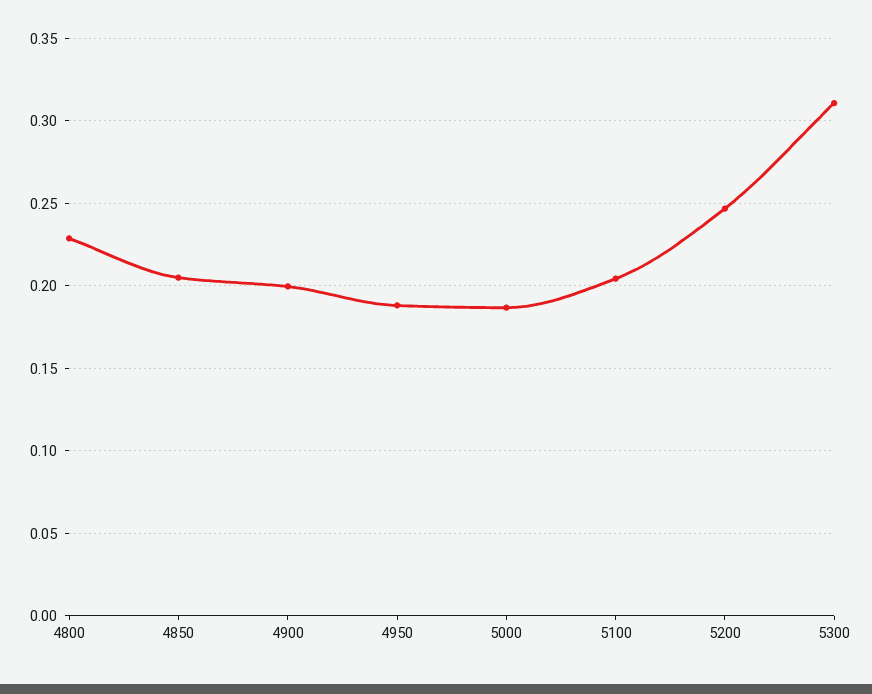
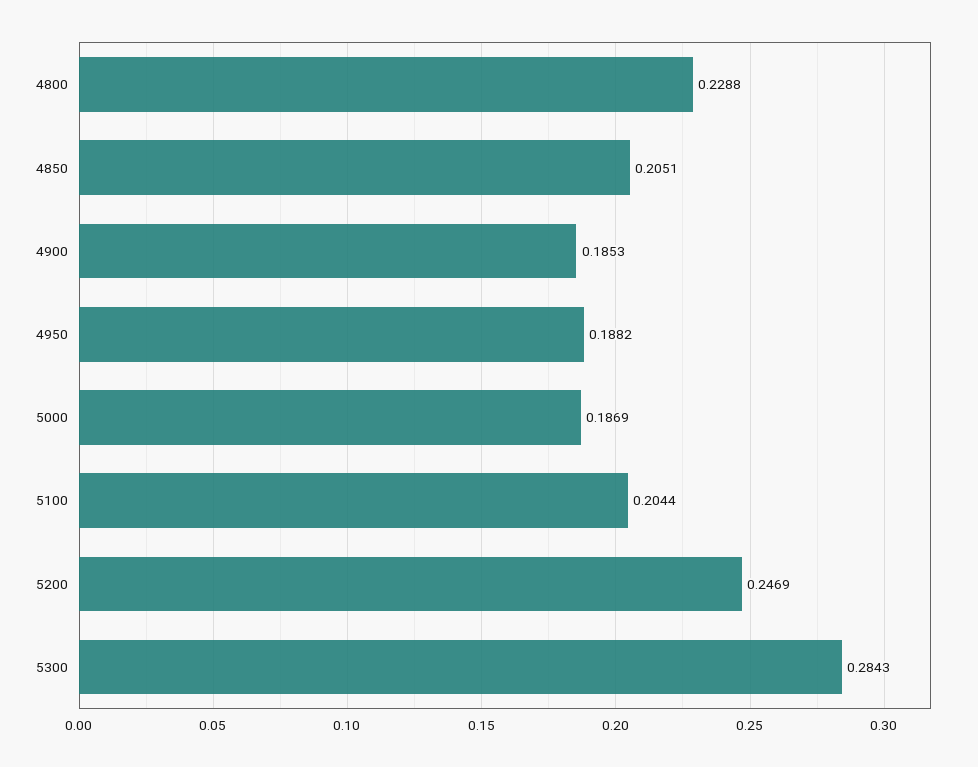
  {
    "4800": 0.2288,
    "4850": 0.2051,
-   "4900": 0.2,
+   "4900": 0.1853,
    "4950": 0.1882,
    "5000": 0.1869,
    "5100": 0.2044,
    "5200": 0.2469,
-   "5300": 0.31
+   "5300": 0.2843
  }

